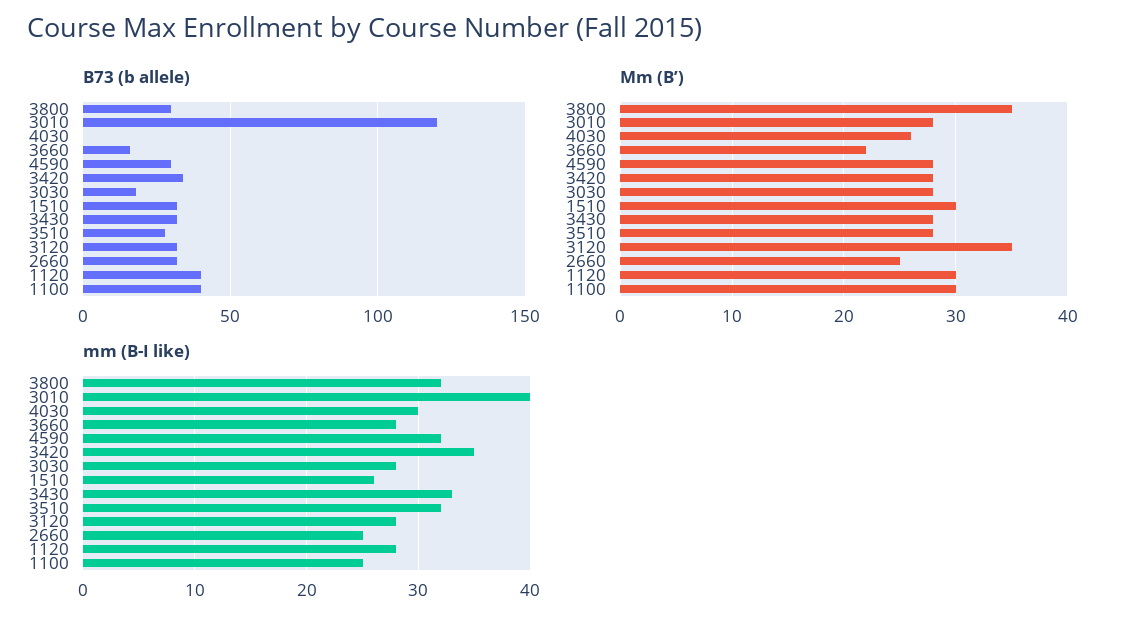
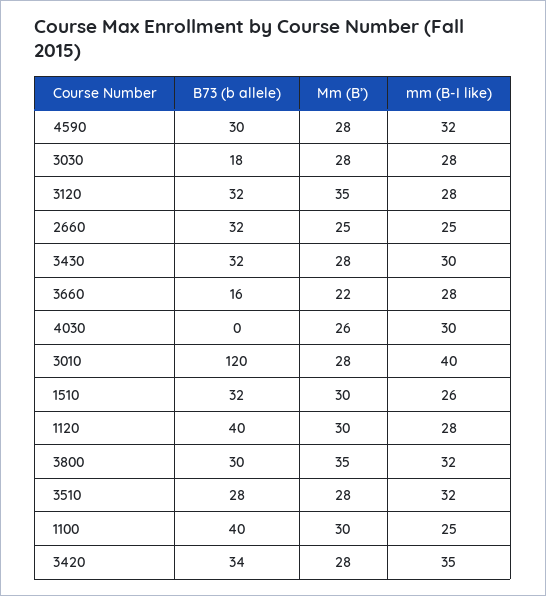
  {
    "B73 (b allele)": {
      "3800": 30,
      "3010": 120,
      "4030": 0,
      "3660": 16,
      "4590": 30,
      "3420": 34,
      "3030": 18,
      "1510": 32,
      "3430": 32,
      "3510": 28,
      "3120": 32,
      "2660": 32,
      "1120": 40,
      "1100": 40
    },
    "Mm (B’)": {
      "3800": 35,
      "3010": 28,
      "4030": 26,
      "3660": 22,
      "4590": 28,
      "3420": 28,
      "3030": 28,
      "1510": 30,
      "3430": 28,
      "3510": 28,
      "3120": 35,
      "2660": 25,
      "1120": 30,
      "1100": 30
    },
    "mm (B-I like)": {
      "3800": 32,
      "3010": 40,
      "4030": 30,
      "3660": 28,
      "4590": 32,
      "3420": 35,
      "3030": 28,
      "1510": 26,
-     "3430": 33,
+     "3430": 30,
      "3510": 32,
      "3120": 28,
      "2660": 25,
      "1120": 28,
      "1100": 25
    }
  }

